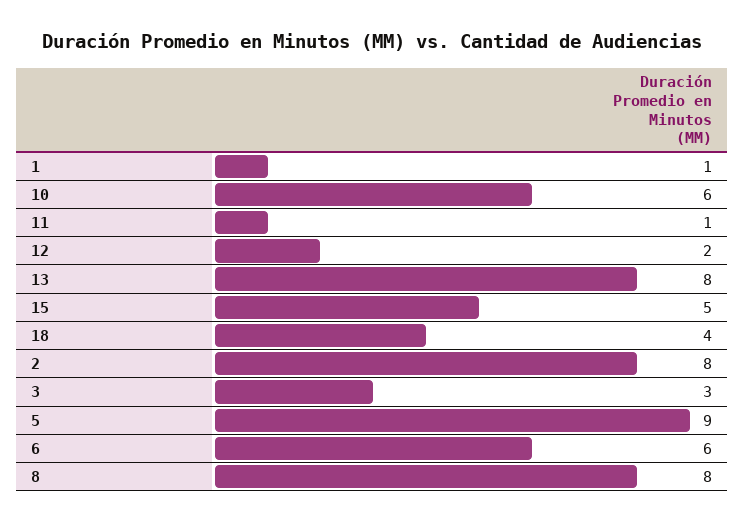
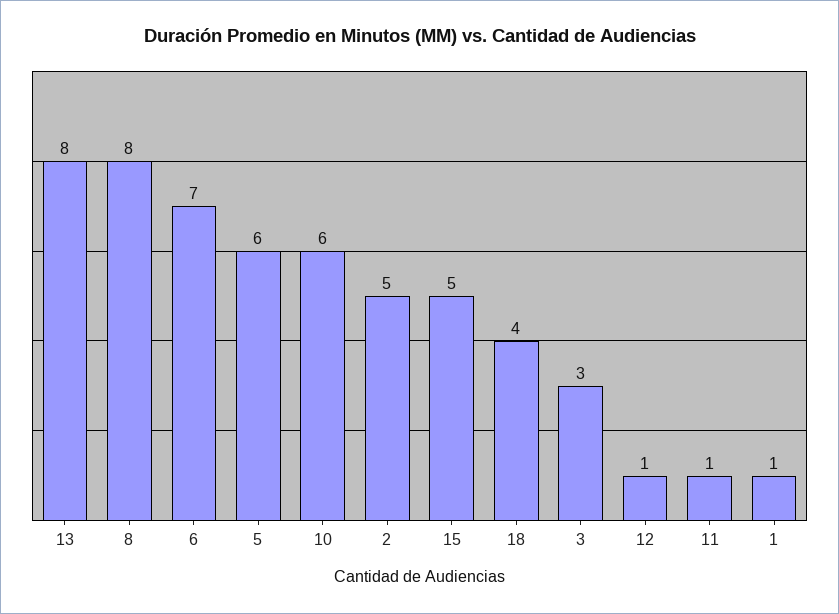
  {
    "1": 1,
    "10": 6,
    "11": 1,
-   "12": 2,
+   "12": 1,
    "13": 8,
    "15": 5,
    "18": 4,
-   "2": 8,
+   "2": 5,
    "3": 3,
-   "5": 9,
+   "5": 6,
-   "6": 6,
+   "6": 7,
    "8": 8
  }

